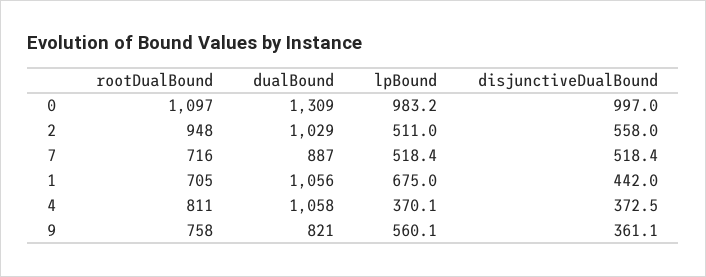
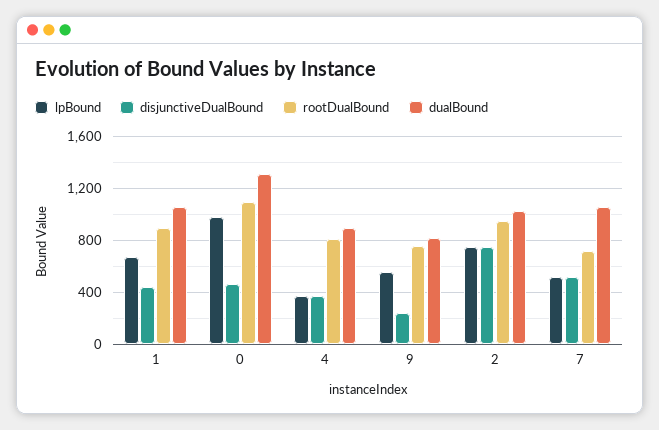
  {
    "rootDualBound": {
      "0": 1097,
      "2": 948,
      "7": 716,
-     "1": 705,
+     "1": 900,
      "4": 811,
      "9": 758
    },
    "dualBound": {
      "0": 1309,
      "2": 1029,
-     "7": 887,
+     "7": 1050,
      "1": 1056,
-     "4": 1058,
+     "4": 900,
      "9": 821
    },
    "lpBound": {
      "0": 983.2,
-     "2": 511,
+     "2": 750,
      "7": 518.4,
      "1": 675,
      "4": 370.1,
      "9": 560.1
    },
    "disjunctiveDualBound": {
-     "0": 997,
+     "0": 450,
-     "2": 558,
+     "2": 750,
      "7": 518.4,
      "1": 442,
      "4": 372.5,
-     "9": 361.1
+     "9": 250
    }
  }

